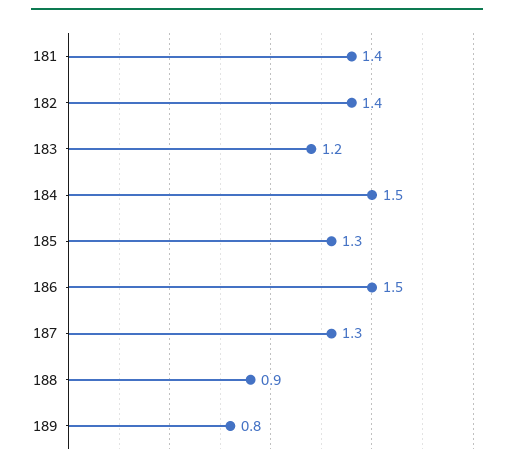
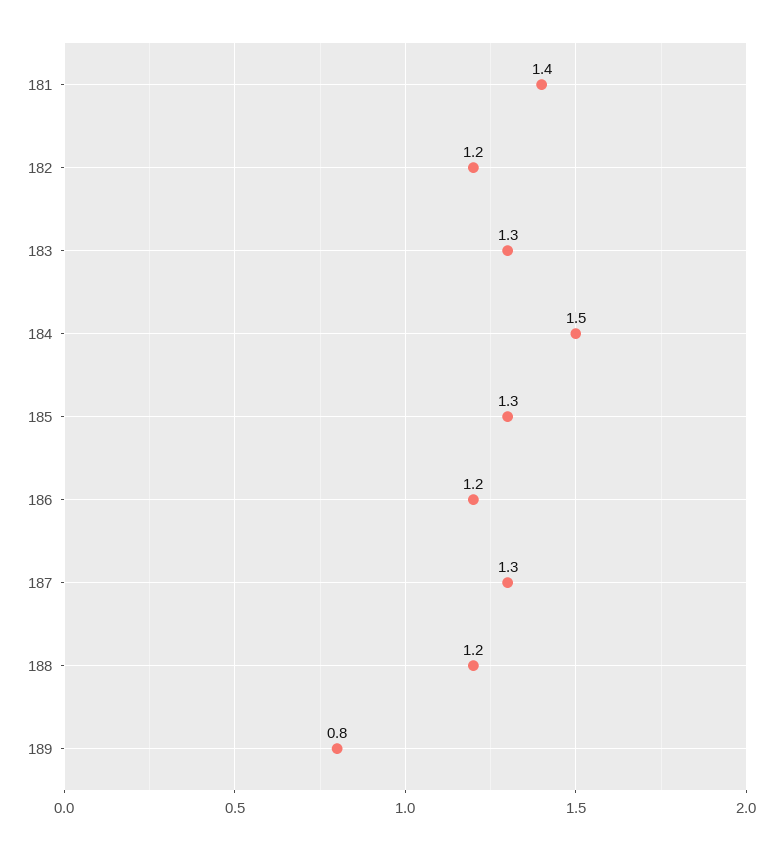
  {
    "181": 1.4,
-   "182": 1.4,
+   "182": 1.2,
-   "183": 1.2,
+   "183": 1.3,
    "184": 1.5,
    "185": 1.3,
-   "186": 1.5,
+   "186": 1.2,
    "187": 1.3,
-   "188": 0.9,
+   "188": 1.2,
    "189": 0.8
  }

